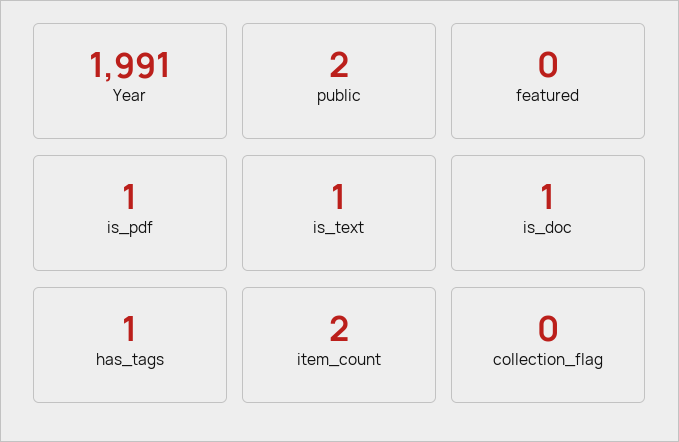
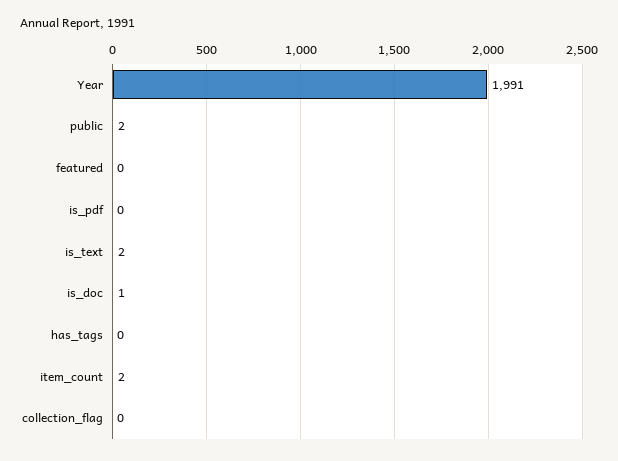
  {
    "Year": 1991,
    "public": 2,
    "featured": 0,
-   "is_pdf": 1,
+   "is_pdf": 0,
-   "is_text": 1,
+   "is_text": 2,
    "is_doc": 1,
-   "has_tags": 1,
+   "has_tags": 0,
    "item_count": 2,
    "collection_flag": 0
  }

